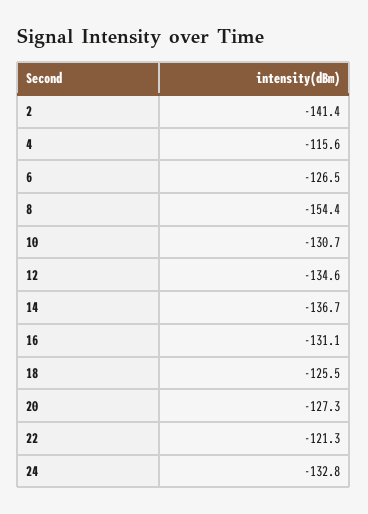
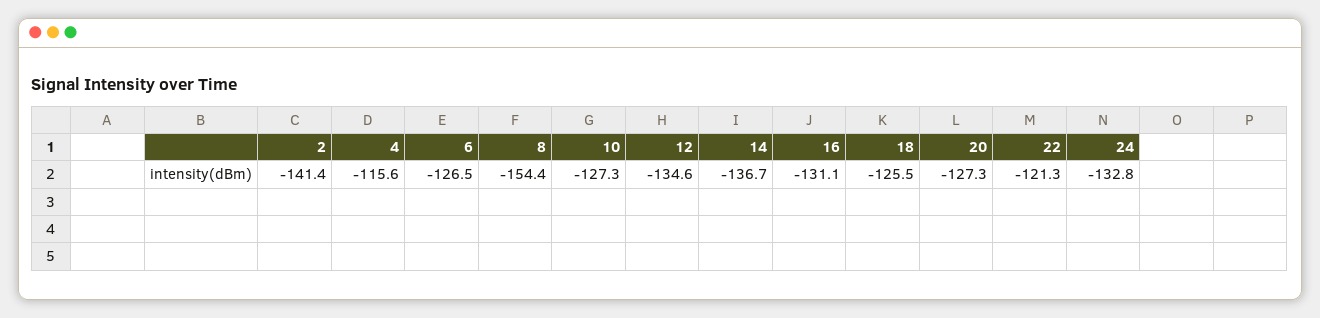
  {
    "2": -141.4,
    "4": -115.6,
    "6": -126.5,
    "8": -154.4,
-   "10": -130.7,
+   "10": -127.3,
    "12": -134.6,
    "14": -136.7,
    "16": -131.1,
    "18": -125.5,
    "20": -127.3,
    "22": -121.3,
    "24": -132.8
  }

